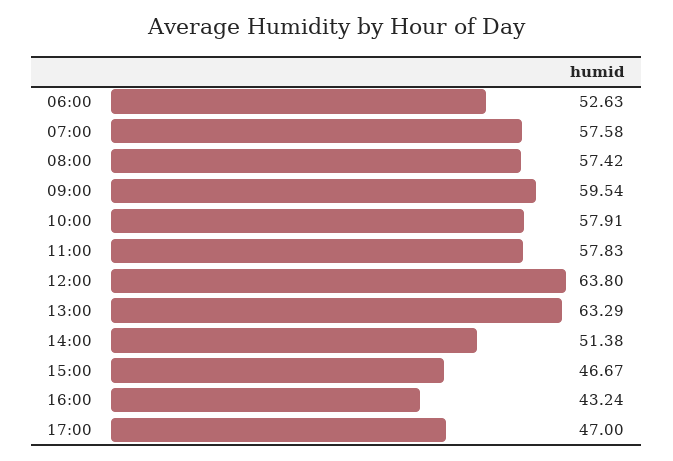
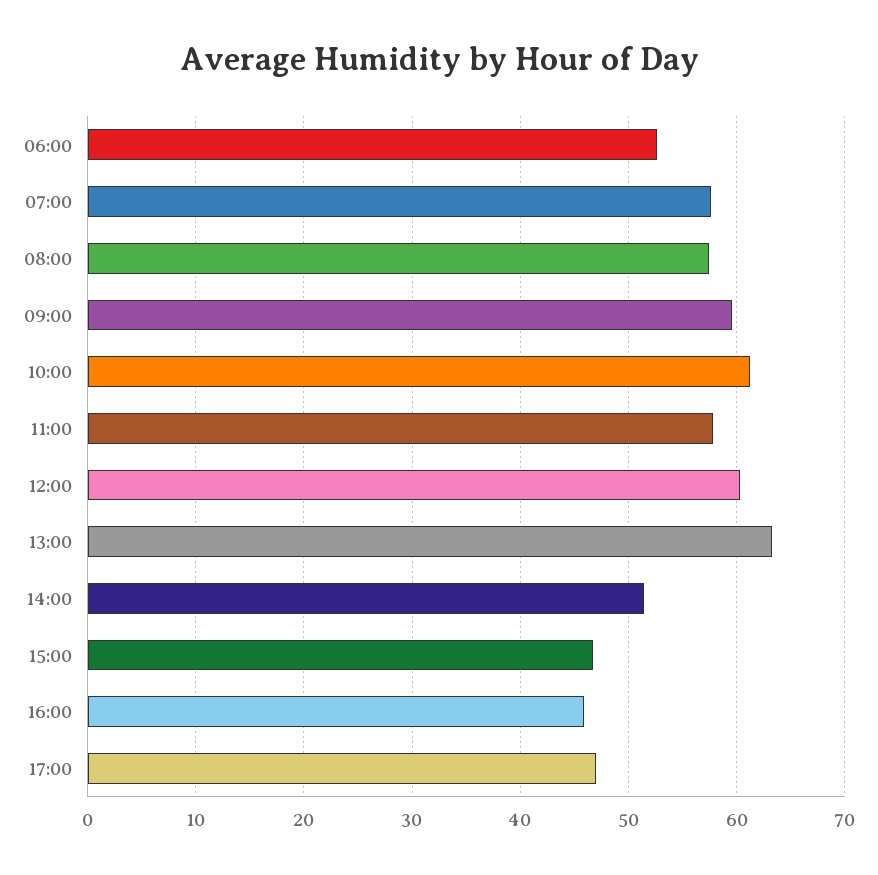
  {
    "06:00": 52.63,
    "07:00": 57.58,
    "08:00": 57.42,
    "09:00": 59.54,
-   "10:00": 57.91,
+   "10:00": 61,
    "11:00": 57.83,
-   "12:00": 63.8,
+   "12:00": 60,
    "13:00": 63.29,
    "14:00": 51.38,
    "15:00": 46.67,
-   "16:00": 43.24,
+   "16:00": 46,
    "17:00": 47
  }

